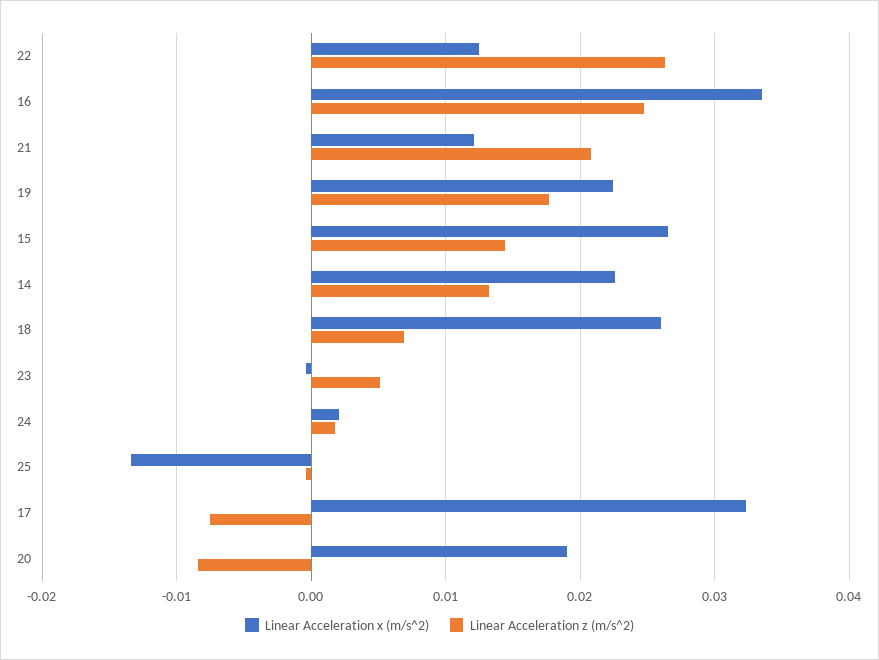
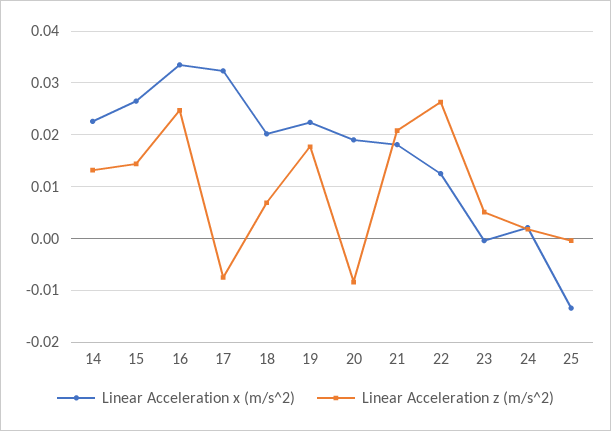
  {
    "Linear Acceleration x (m/s^2)": {
      "22": 0.013,
      "16": 0.034,
-     "21": 0.012,
+     "21": 0.018,
      "19": 0.022,
      "15": 0.027,
      "14": 0.023,
-     "18": 0.026,
+     "18": 0.02,
      "23": 0,
      "24": 0.002,
      "25": -0.013,
      "17": 0.032,
      "20": 0.019
    },
    "Linear Acceleration z (m/s^2)": {
      "22": 0.026,
      "16": 0.025,
      "21": 0.021,
      "19": 0.018,
      "15": 0.014,
      "14": 0.013,
      "18": 0.007,
      "23": 0.005,
      "24": 0.002,
      "25": 0,
      "17": -0.008,
      "20": -0.008
    }
  }

